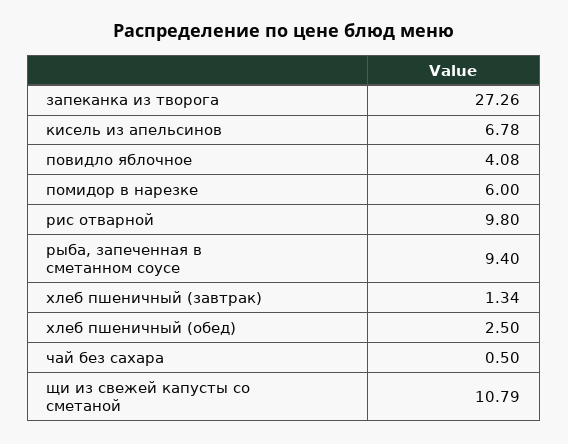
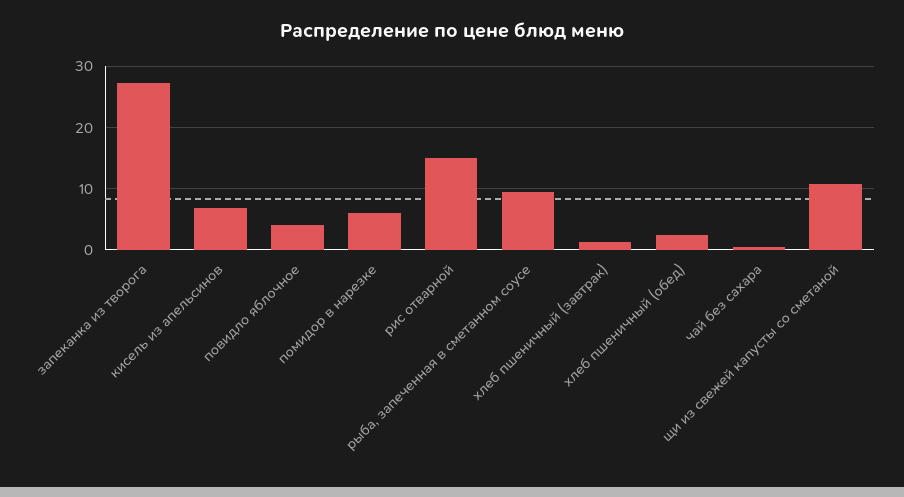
  {
    "запеканка из творога": 27.26,
    "кисель из апельсинов": 6.78,
    "повидло яблочное": 4.08,
    "помидор в нарезке": 6,
-   "рис отварной": 9.8,
+   "рис отварной": 15,
    "рыба, запеченная в сметанном соусе": 9.4,
    "хлеб пшеничный (завтрак)": 1.34,
    "хлеб пшеничный (обед)": 2.5,
    "чай без сахара": 0.5,
    "щи из свежей капусты со сметаной": 10.79
  }

